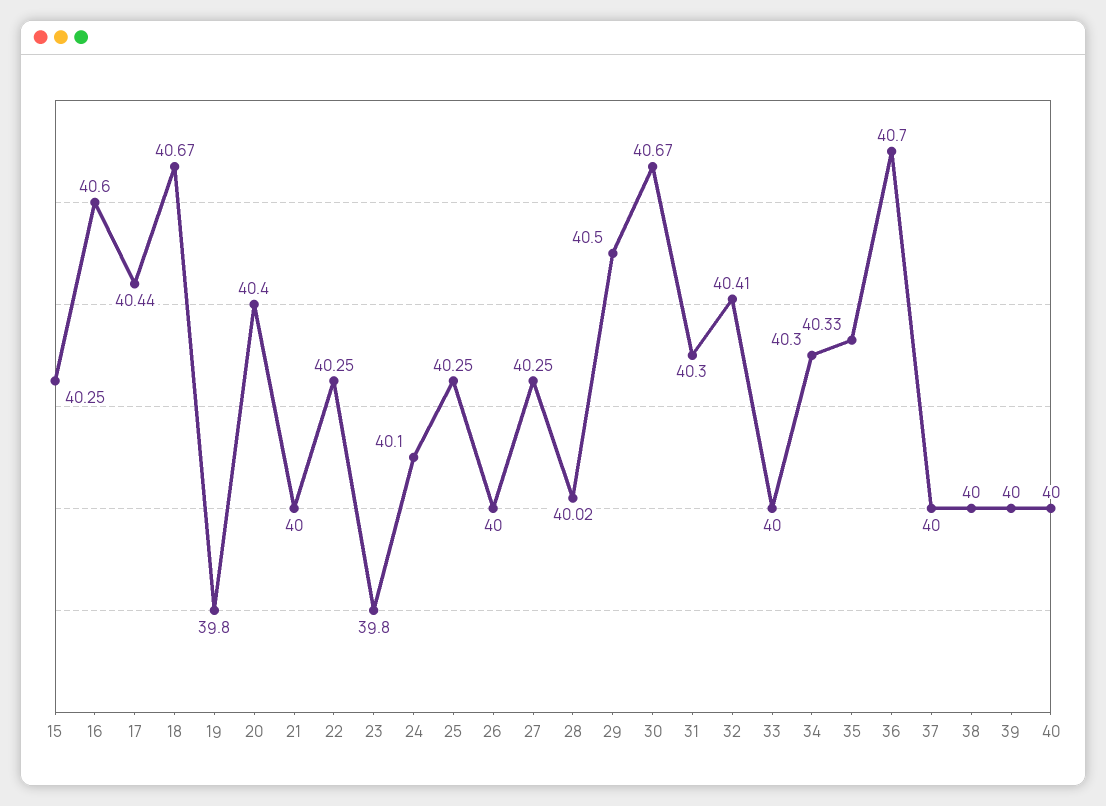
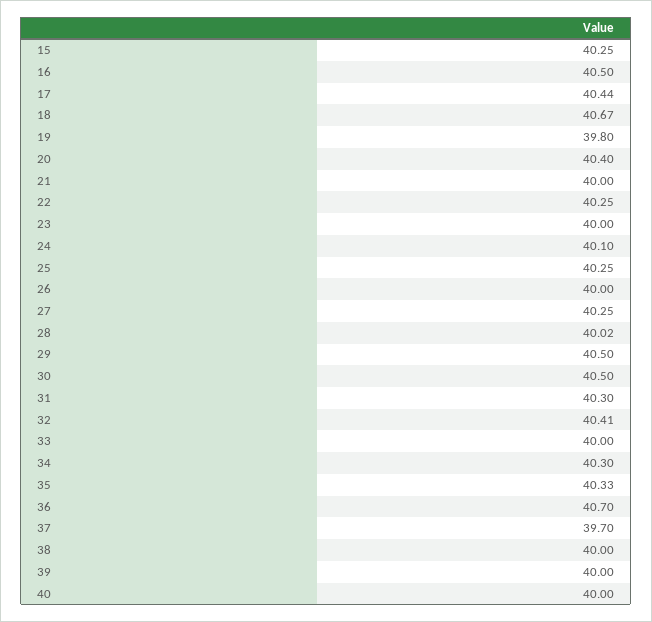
  {
    "15": 40.25,
-   "16": 40.6,
+   "16": 40.5,
    "17": 40.44,
    "18": 40.67,
    "19": 39.8,
    "20": 40.4,
    "21": 40,
    "22": 40.25,
-   "23": 39.8,
+   "23": 40,
    "24": 40.1,
    "25": 40.25,
    "26": 40,
    "27": 40.25,
    "28": 40.02,
    "29": 40.5,
-   "30": 40.67,
+   "30": 40.5,
    "31": 40.3,
    "32": 40.41,
    "33": 40,
    "34": 40.3,
    "35": 40.33,
    "36": 40.7,
-   "37": 40,
+   "37": 39.7,
    "38": 40,
    "39": 40,
    "40": 40
  }

